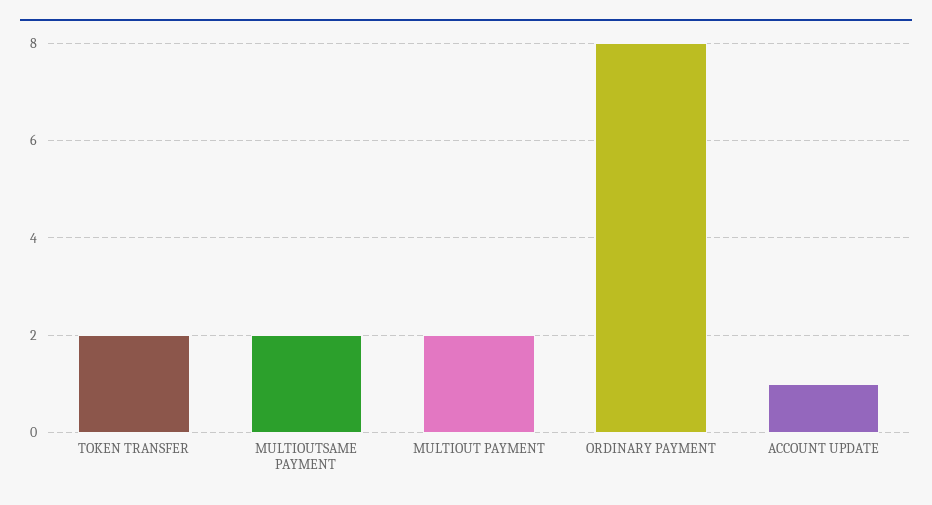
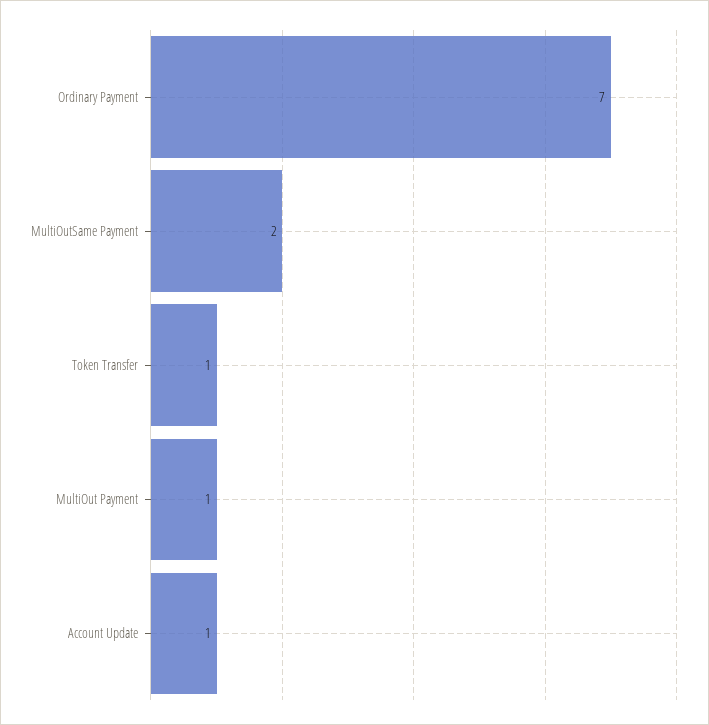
  {
-   "TOKEN TRANSFER": 2,
+   "TOKEN TRANSFER": 1,
    "MULTIOUTSAME PAYMENT": 2,
-   "MULTIOUT PAYMENT": 2,
+   "MULTIOUT PAYMENT": 1,
-   "ORDINARY PAYMENT": 8,
+   "ORDINARY PAYMENT": 7,
    "ACCOUNT UPDATE": 1
  }

